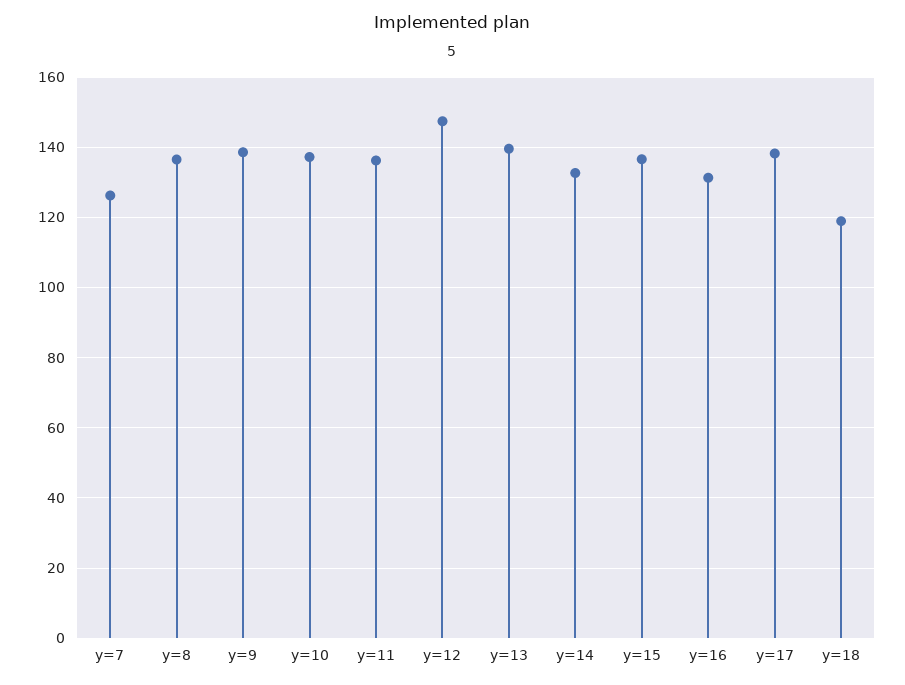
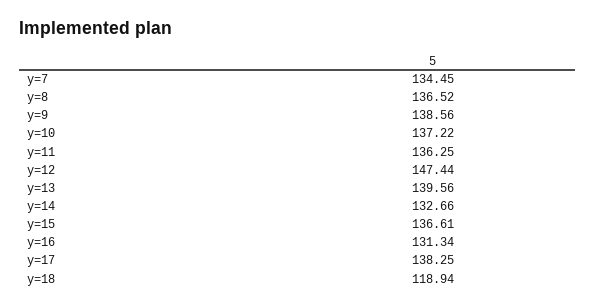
  {
-   "y=7": 126,
+   "y=7": 134.45,
    "y=8": 136.52,
    "y=9": 138.56,
    "y=10": 137.22,
    "y=11": 136.25,
    "y=12": 147.44,
    "y=13": 139.56,
    "y=14": 132.66,
    "y=15": 136.61,
    "y=16": 131.34,
    "y=17": 138.25,
    "y=18": 118.94
  }

